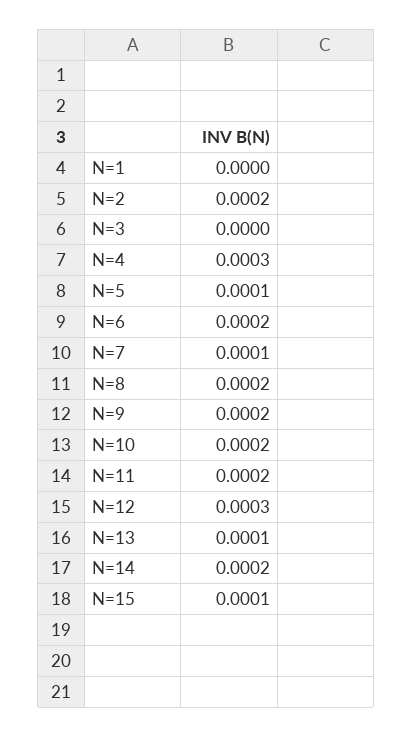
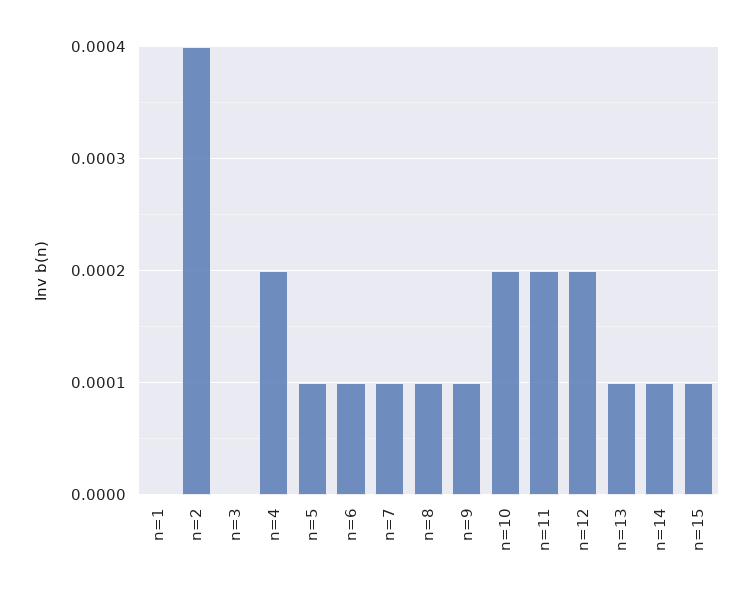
  {
    "N=1": 0,
-   "N=2": 0.0002,
+   "N=2": 0.0004,
    "N=3": 0,
-   "N=4": 0.0003,
+   "N=4": 0.0002,
    "N=5": 0.0001,
-   "N=6": 0.0002,
+   "N=6": 0.0001,
    "N=7": 0.0001,
-   "N=8": 0.0002,
+   "N=8": 0.0001,
-   "N=9": 0.0002,
+   "N=9": 0.0001,
    "N=10": 0.0002,
    "N=11": 0.0002,
-   "N=12": 0.0003,
+   "N=12": 0.0002,
    "N=13": 0.0001,
-   "N=14": 0.0002,
+   "N=14": 0.0001,
    "N=15": 0.0001
  }

